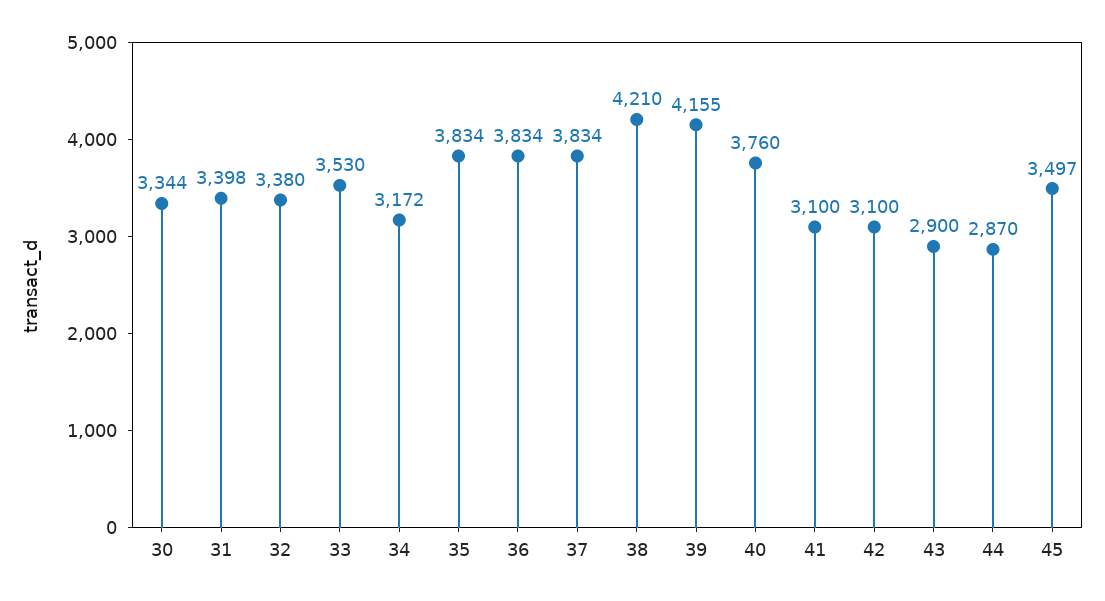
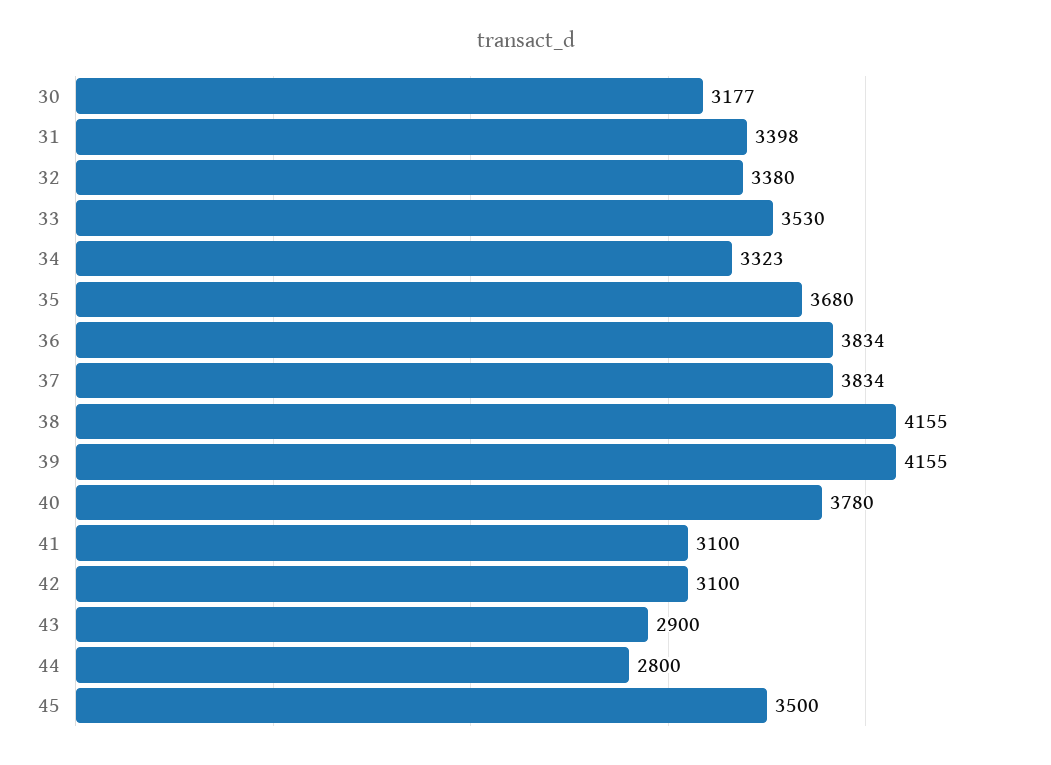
  {
-   "30": 3344,
+   "30": 3177,
    "31": 3398,
    "32": 3380,
    "33": 3530,
-   "34": 3172,
+   "34": 3323,
-   "35": 3834,
+   "35": 3680,
    "36": 3834,
    "37": 3834,
-   "38": 4210,
+   "38": 4155,
    "39": 4155,
-   "40": 3760,
+   "40": 3780,
    "41": 3100,
    "42": 3100,
    "43": 2900,
-   "44": 2870,
+   "44": 2800,
-   "45": 3497
+   "45": 3500
  }

